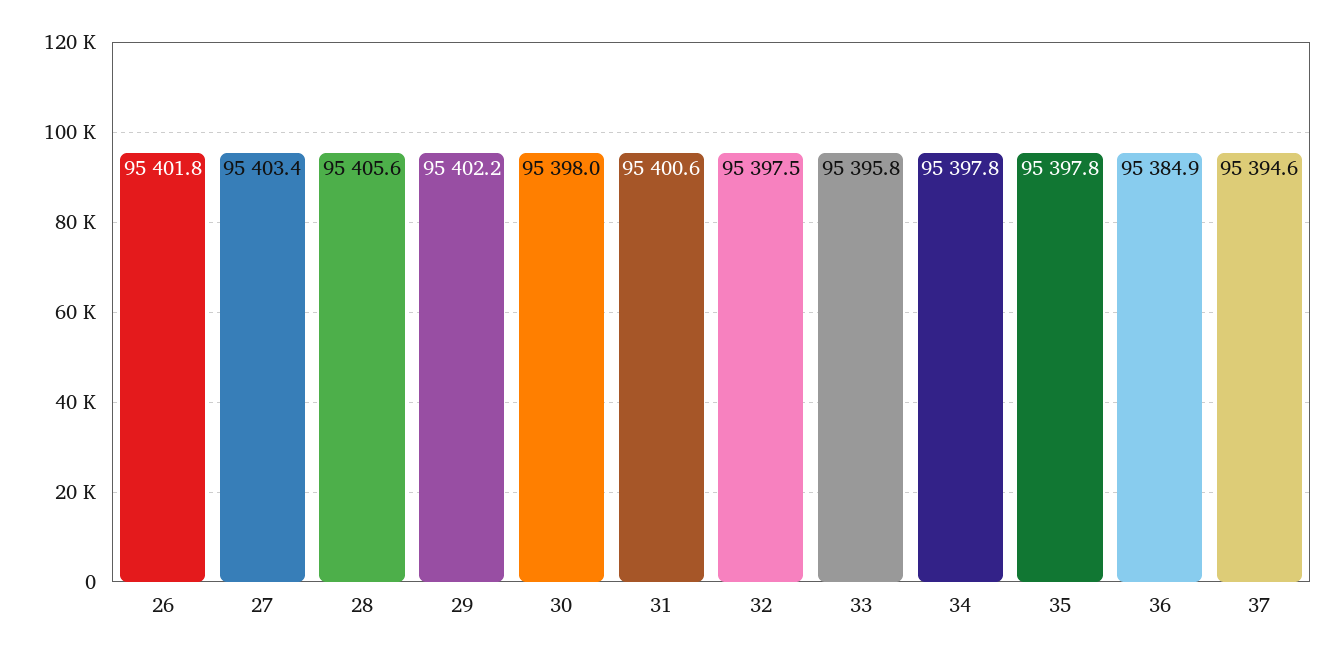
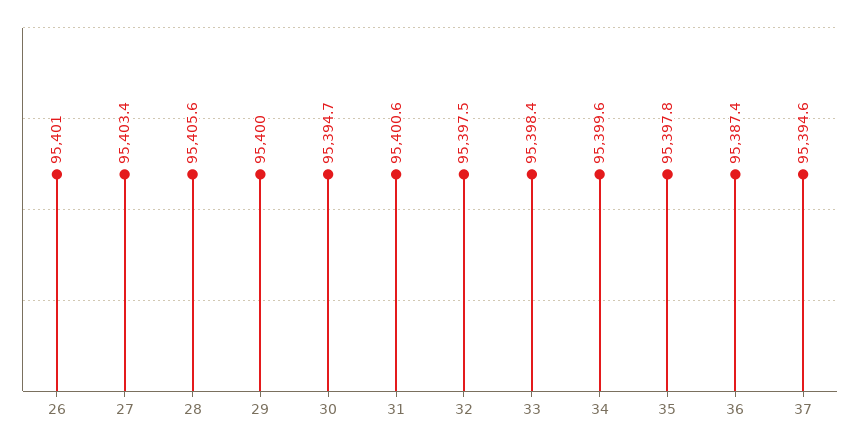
  {
-   "26": 95401.8,
+   "26": 95401,
    "27": 95403.4,
    "28": 95405.6,
-   "29": 95402.2,
+   "29": 95400,
-   "30": 95398,
+   "30": 95394.7,
    "31": 95400.6,
    "32": 95397.5,
-   "33": 95395.8,
+   "33": 95398.4,
-   "34": 95397.8,
+   "34": 95399.6,
    "35": 95397.8,
-   "36": 95384.9,
+   "36": 95387.4,
    "37": 95394.6
  }

